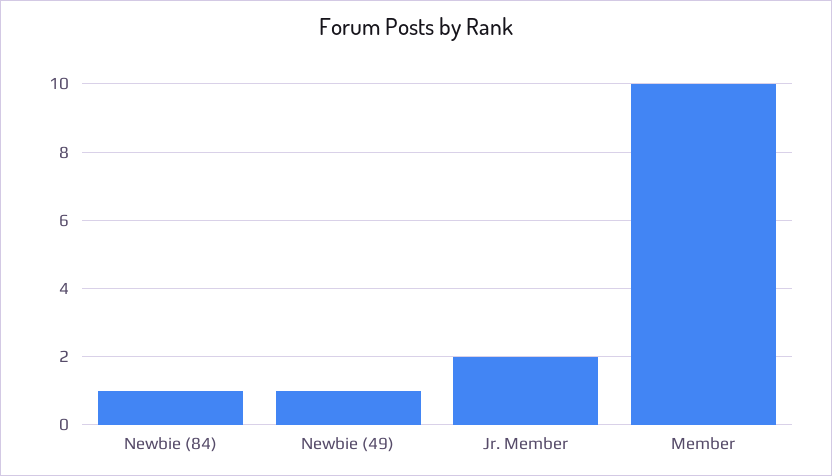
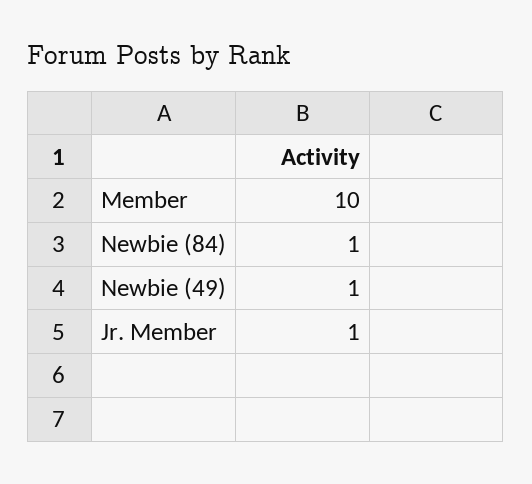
  {
    "Newbie (84)": 1,
    "Newbie (49)": 1,
-   "Jr. Member": 2,
+   "Jr. Member": 1,
    "Member": 10
  }

